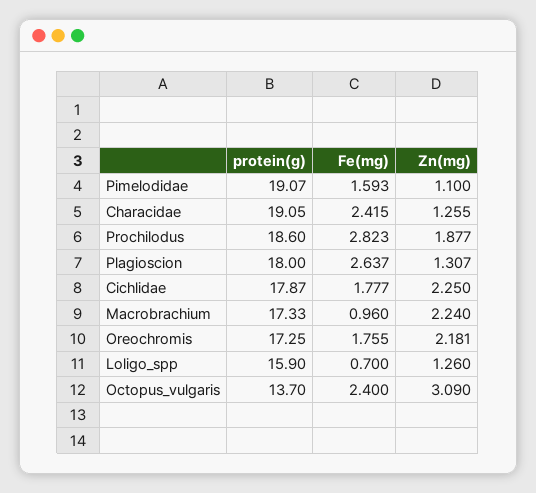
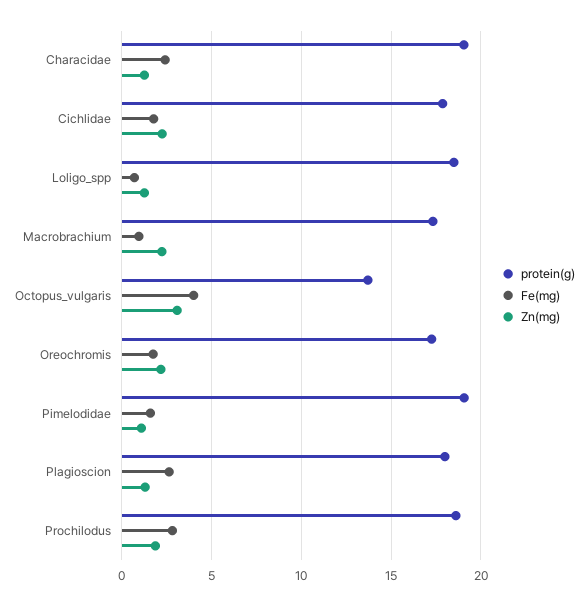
  {
    "protein(g)": {
      "Pimelodidae": 19.07,
      "Characidae": 19.05,
      "Prochilodus": 18.6,
      "Plagioscion": 18,
      "Cichlidae": 17.87,
      "Macrobrachium": 17.33,
      "Oreochromis": 17.25,
-     "Loligo_spp": 15.9,
+     "Loligo_spp": 18.5,
      "Octopus_vulgaris": 13.7
    },
    "Fe(mg)": {
      "Pimelodidae": 1.593,
      "Characidae": 2.415,
      "Prochilodus": 2.823,
      "Plagioscion": 2.637,
      "Cichlidae": 1.777,
      "Macrobrachium": 0.96,
      "Oreochromis": 1.755,
      "Loligo_spp": 0.7,
-     "Octopus_vulgaris": 2.4
+     "Octopus_vulgaris": 4
    },
    "Zn(mg)": {
      "Pimelodidae": 1.1,
      "Characidae": 1.255,
      "Prochilodus": 1.877,
      "Plagioscion": 1.307,
      "Cichlidae": 2.25,
      "Macrobrachium": 2.24,
      "Oreochromis": 2.181,
      "Loligo_spp": 1.26,
      "Octopus_vulgaris": 3.09
    }
  }

